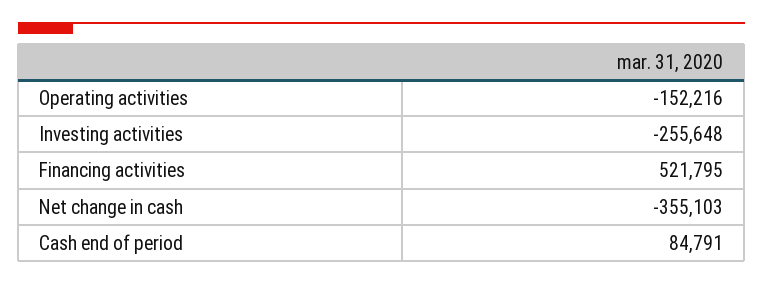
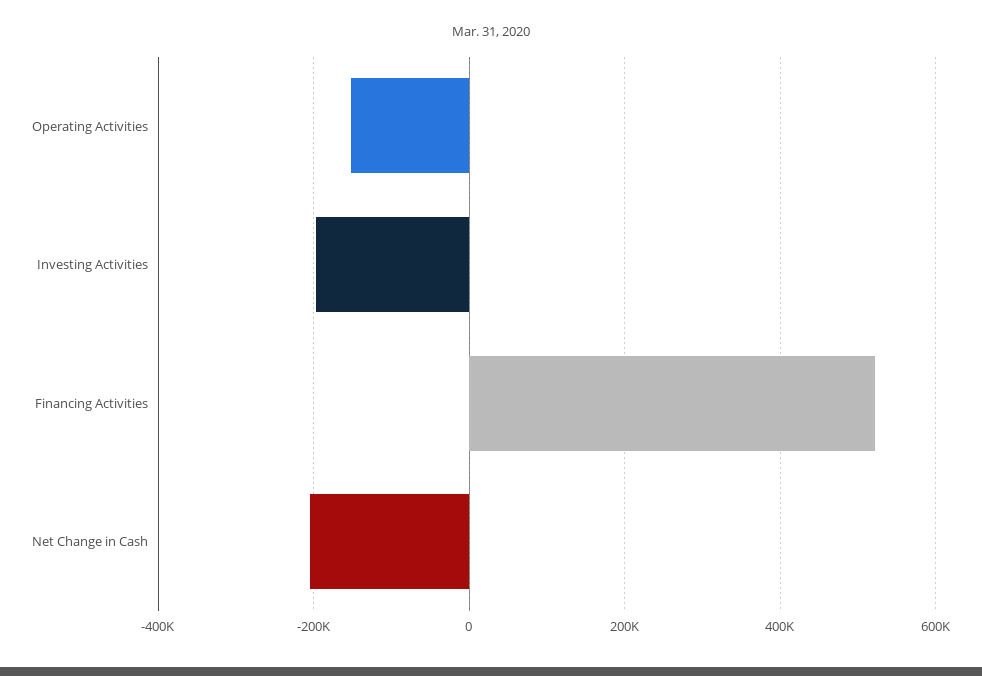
  {
    "Operating activities": -152216,
-   "Investing activities": -255648,
+   "Investing activities": -200000,
    "Financing activities": 521795,
-   "Net change in cash": -355103,
+   "Net change in cash": -200000
-   "Cash end of period": 84791
  }

